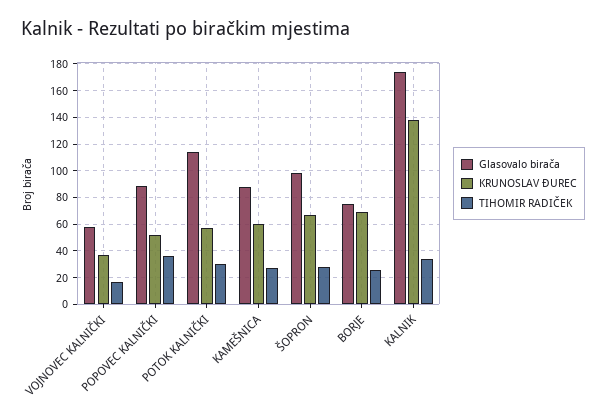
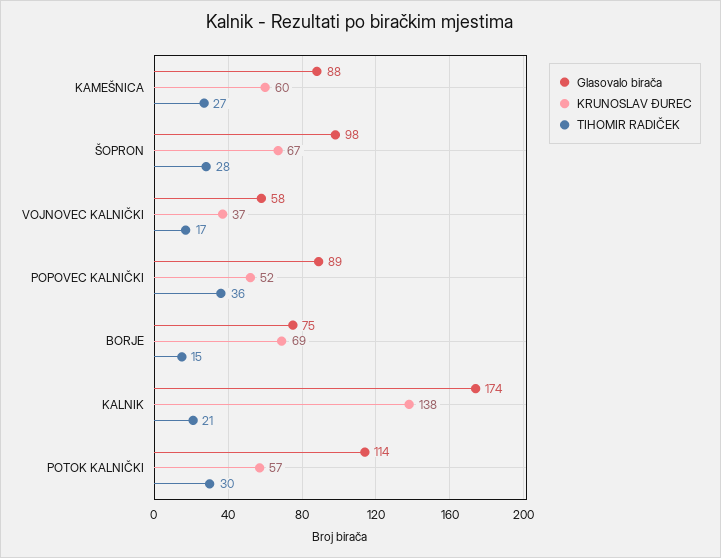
  {
    "Glasovalo birača": {
      "VOJNOVEC KALNIČKI": 58,
      "POPOVEC KALNIČKI": 89,
      "POTOK KALNIČKI": 114,
      "KAMEŠNICA": 88,
      "ŠOPRON": 98,
      "BORJE": 75,
      "KALNIK": 174
    },
    "KRUNOSLAV ĐUREC": {
      "VOJNOVEC KALNIČKI": 37,
      "POPOVEC KALNIČKI": 52,
      "POTOK KALNIČKI": 57,
      "KAMEŠNICA": 60,
      "ŠOPRON": 67,
      "BORJE": 69,
      "KALNIK": 138
    },
    "TIHOMIR RADIČEK": {
      "VOJNOVEC KALNIČKI": 17,
      "POPOVEC KALNIČKI": 36,
      "POTOK KALNIČKI": 30,
      "KAMEŠNICA": 27,
      "ŠOPRON": 28,
-     "BORJE": 25,
+     "BORJE": 15,
-     "KALNIK": 35
+     "KALNIK": 21
    }
  }

